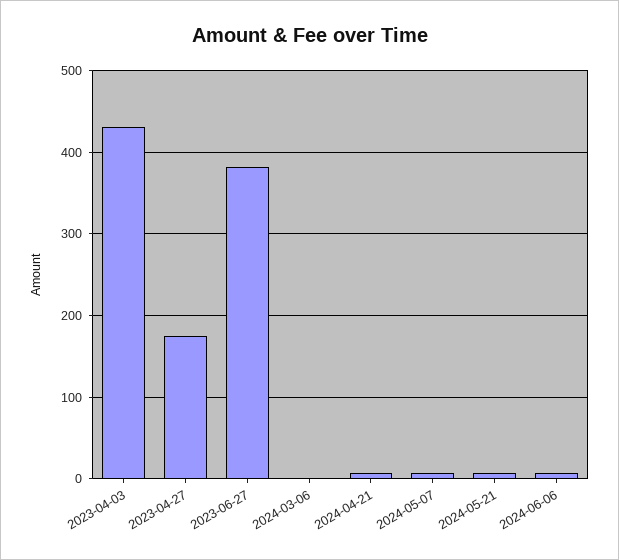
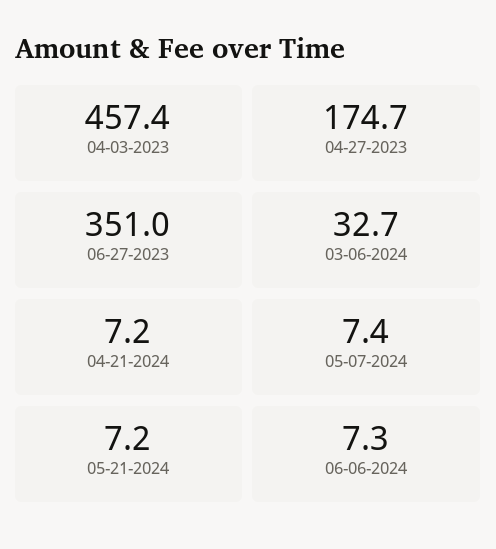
  {
-   "2023-04-03": 430,
+   "2023-04-03": 457.4,
    "2023-04-27": 174.7,
-   "2023-06-27": 380,
+   "2023-06-27": 351,
-   "2024-03-06": 0,
+   "2024-03-06": 32.7,
    "2024-04-21": 7.2,
    "2024-05-07": 7.4,
    "2024-05-21": 7.2,
    "2024-06-06": 7.3
  }

